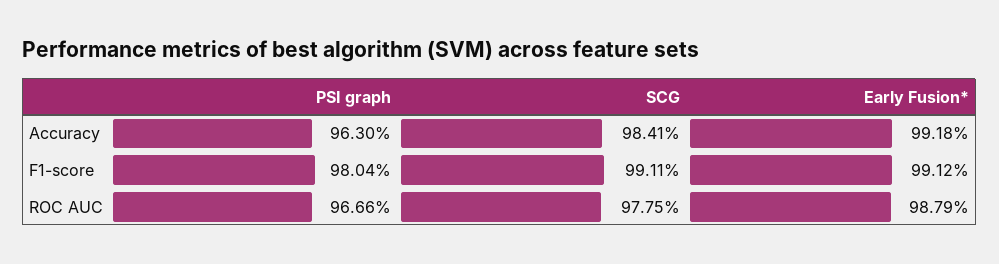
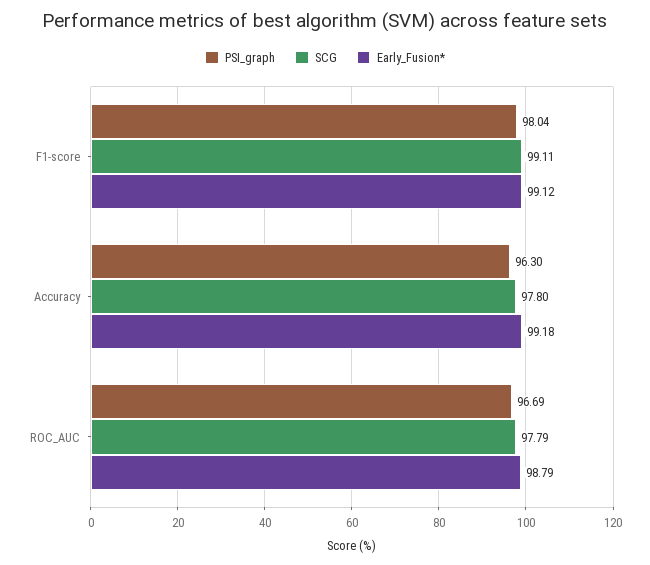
  {
    "PSI graph": {
      "Accuracy": 96.3,
      "F1-score": 98.04,
-     "ROC AUC": 96.66
+     "ROC AUC": 96.69
    },
    "SCG": {
-     "Accuracy": 98.41,
+     "Accuracy": 97.8,
      "F1-score": 99.11,
-     "ROC AUC": 97.75
+     "ROC AUC": 97.79
    },
    "Early Fusion*": {
      "Accuracy": 99.18,
      "F1-score": 99.12,
      "ROC AUC": 98.79
    }
  }

